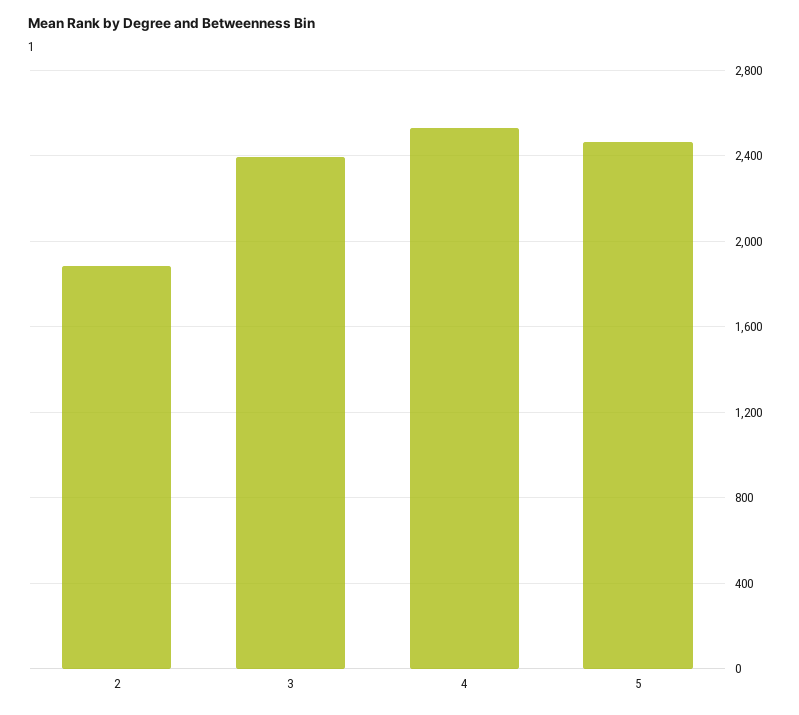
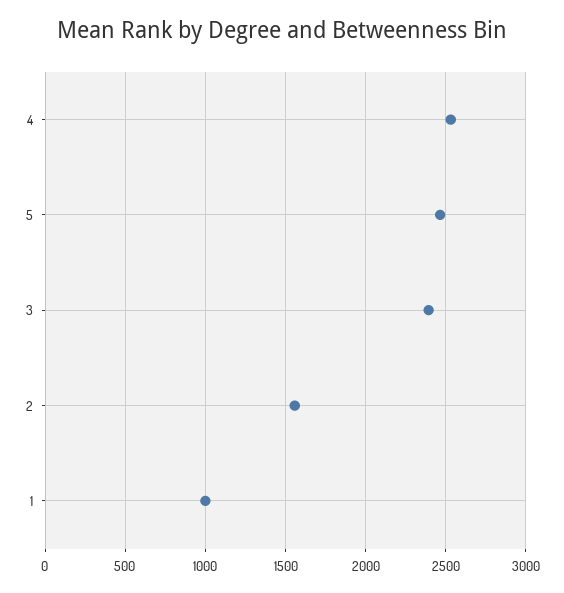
  {
-   "2": 1900,
+   "2": 1550,
    "3": 2400,
    "4": 2550,
-   "5": 2450
+   "5": 2450,
+   "1": 1000
  }

